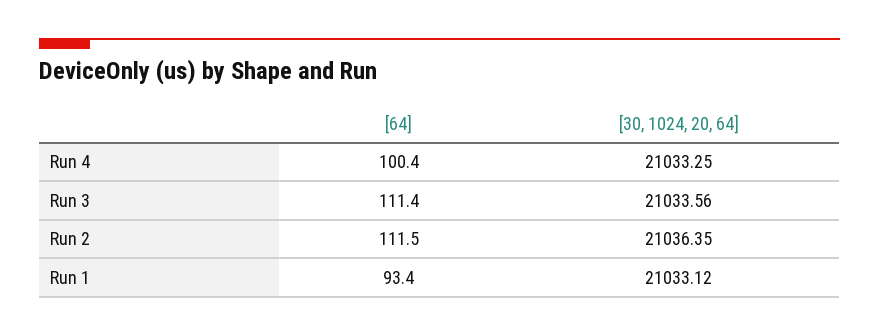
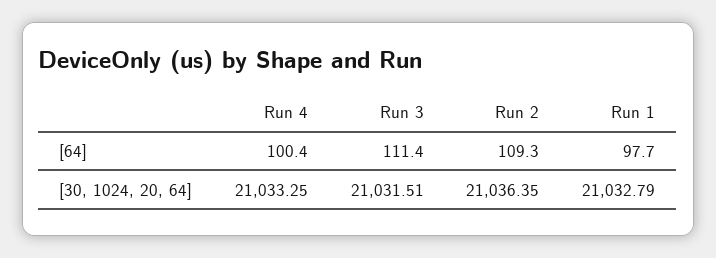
  {
    "[64]": {
      "Run 4": 100.4,
      "Run 3": 111.4,
-     "Run 2": 111.5,
+     "Run 2": 109.3,
-     "Run 1": 93.4
+     "Run 1": 97.7
    },
    "[30, 1024, 20, 64]": {
      "Run 4": 21033.25,
-     "Run 3": 21033.56,
+     "Run 3": 21031.51,
      "Run 2": 21036.35,
-     "Run 1": 21033.12
+     "Run 1": 21032.79
    }
  }

